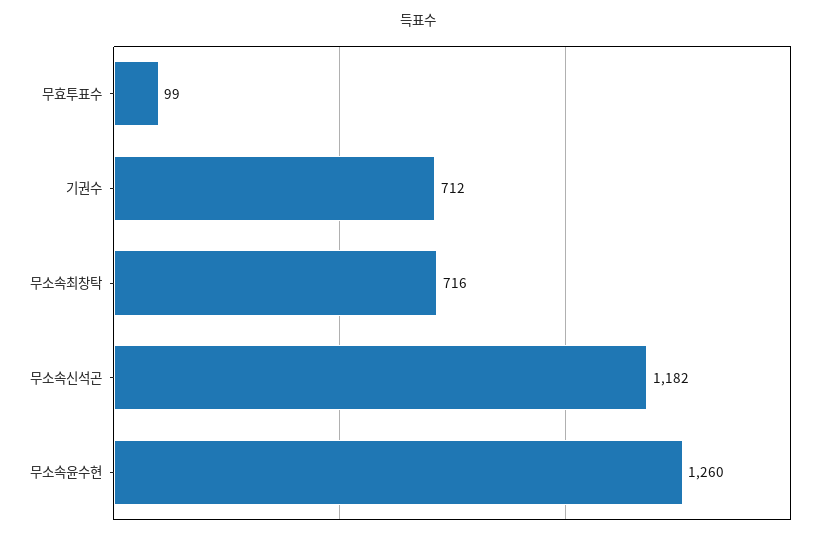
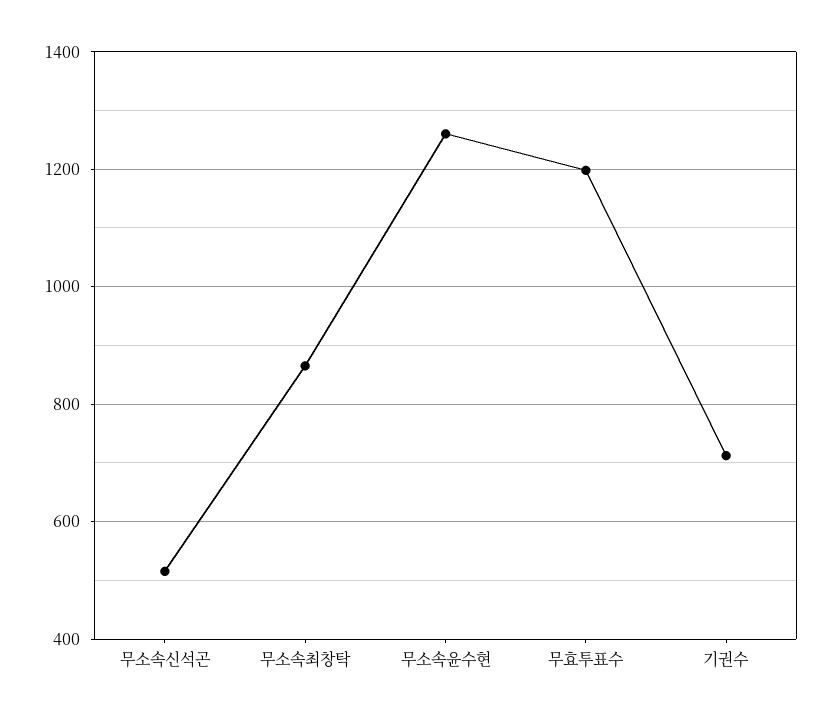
  {
-   "무효투표수": 99,
+   "무효투표수": 1200,
    "기권수": 712,
-   "무소속최창탁": 716,
+   "무소속최창탁": 860,
-   "무소속신석곤": 1182,
+   "무소속신석곤": 520,
    "무소속윤수현": 1260
  }

